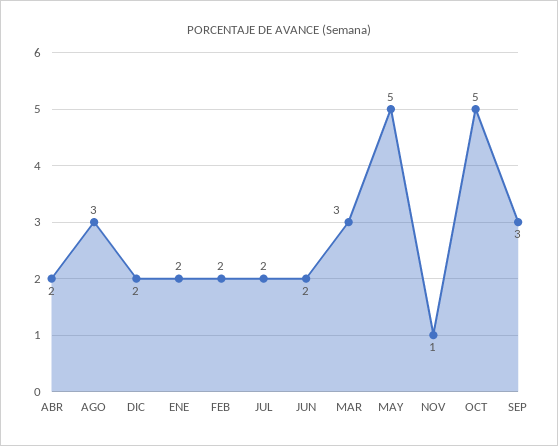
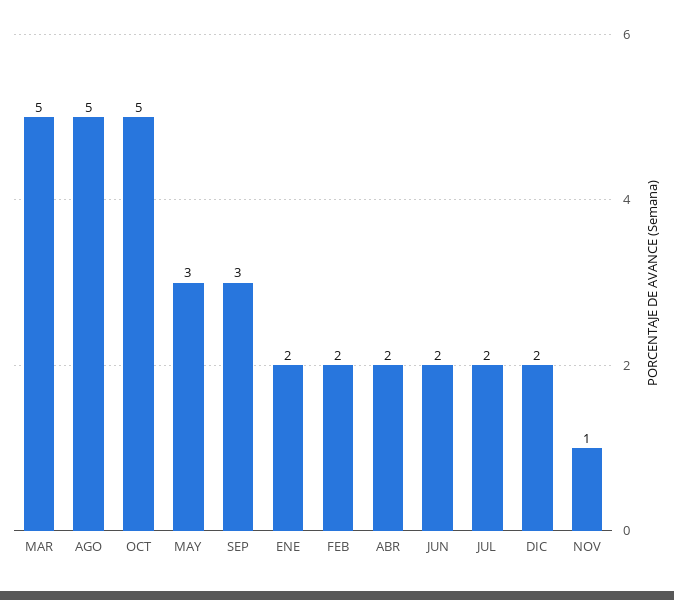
  {
    "ABR": 2,
-   "AGO": 3,
+   "AGO": 5,
    "DIC": 2,
    "ENE": 2,
    "FEB": 2,
    "JUL": 2,
    "JUN": 2,
-   "MAR": 3,
+   "MAR": 5,
-   "MAY": 5,
+   "MAY": 3,
    "NOV": 1,
    "OCT": 5,
    "SEP": 3
  }

